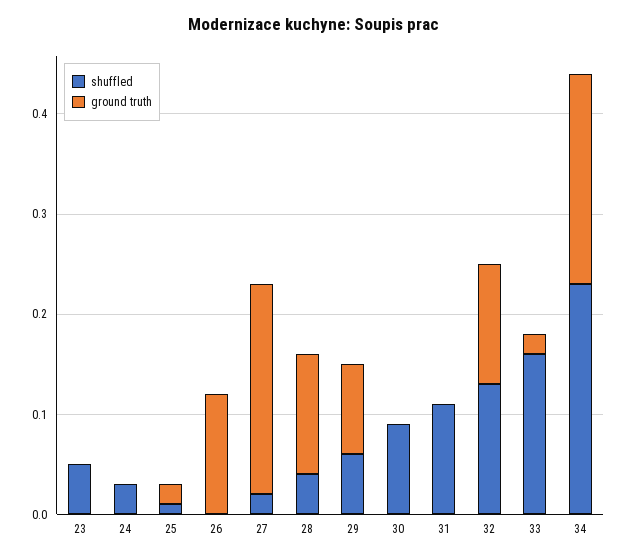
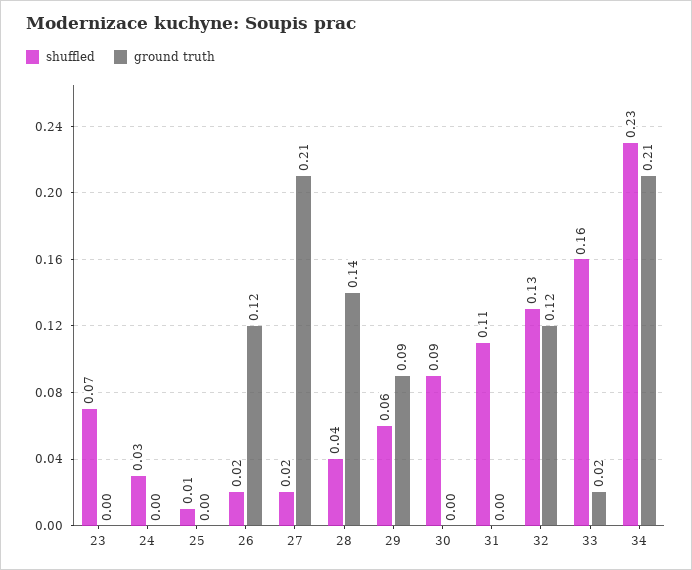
  {
    "shuffled": {
-     "23": 0.05,
+     "23": 0.07,
      "24": 0.03,
      "25": 0.01,
-     "26": 0,
+     "26": 0.02,
      "27": 0.02,
      "28": 0.04,
      "29": 0.06,
      "30": 0.09,
      "31": 0.11,
      "32": 0.13,
      "33": 0.16,
      "34": 0.23
    },
    "ground truth": {
      "23": 0,
      "24": 0,
-     "25": 0.02,
+     "25": 0,
      "26": 0.12,
      "27": 0.21,
-     "28": 0.12,
+     "28": 0.14,
      "29": 0.09,
      "30": 0,
      "31": 0,
      "32": 0.12,
      "33": 0.02,
      "34": 0.21
    }
  }

